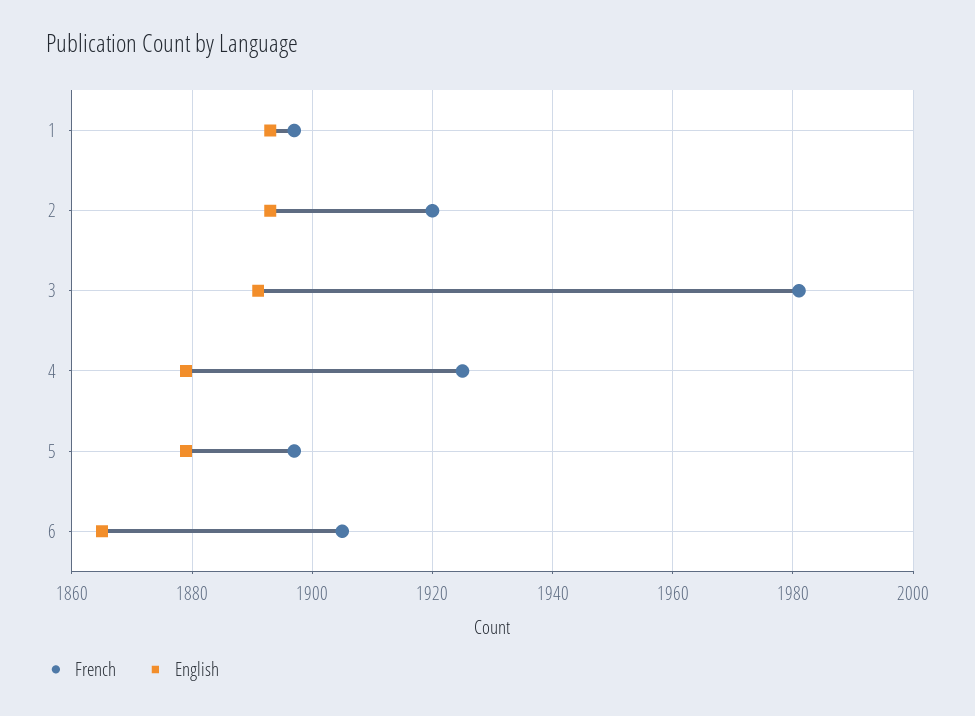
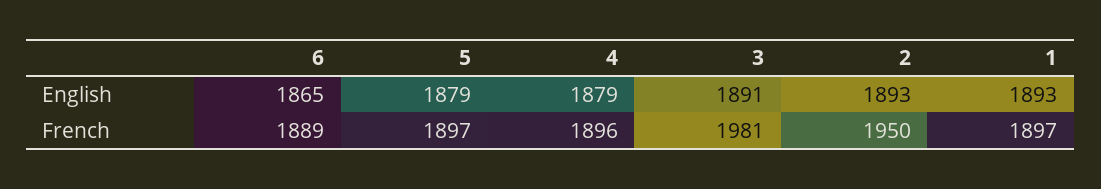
  {
    "French": {
      "1": 1897,
-     "2": 1920,
+     "2": 1950,
      "3": 1981,
-     "4": 1925,
+     "4": 1896,
      "5": 1897,
-     "6": 1905
+     "6": 1889
    },
    "English": {
      "1": 1893,
      "2": 1893,
      "3": 1891,
      "4": 1879,
      "5": 1879,
      "6": 1865
    }
  }

